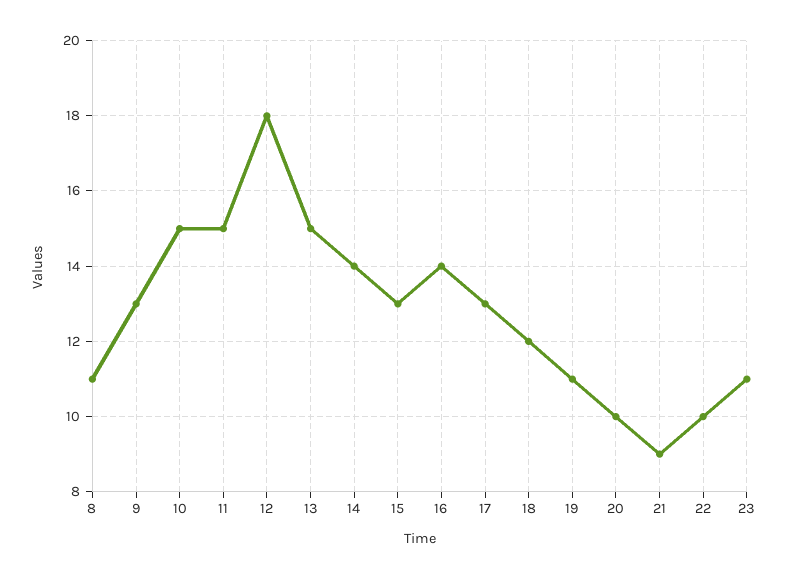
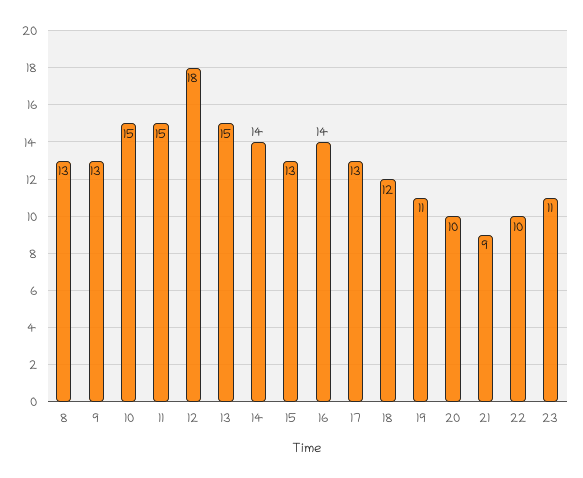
  {
-   "8": 11,
+   "8": 13,
    "9": 13,
    "10": 15,
    "11": 15,
    "12": 18,
    "13": 15,
    "14": 14,
    "15": 13,
    "16": 14,
    "17": 13,
    "18": 12,
    "19": 11,
    "20": 10,
    "21": 9,
    "22": 10,
    "23": 11
  }

